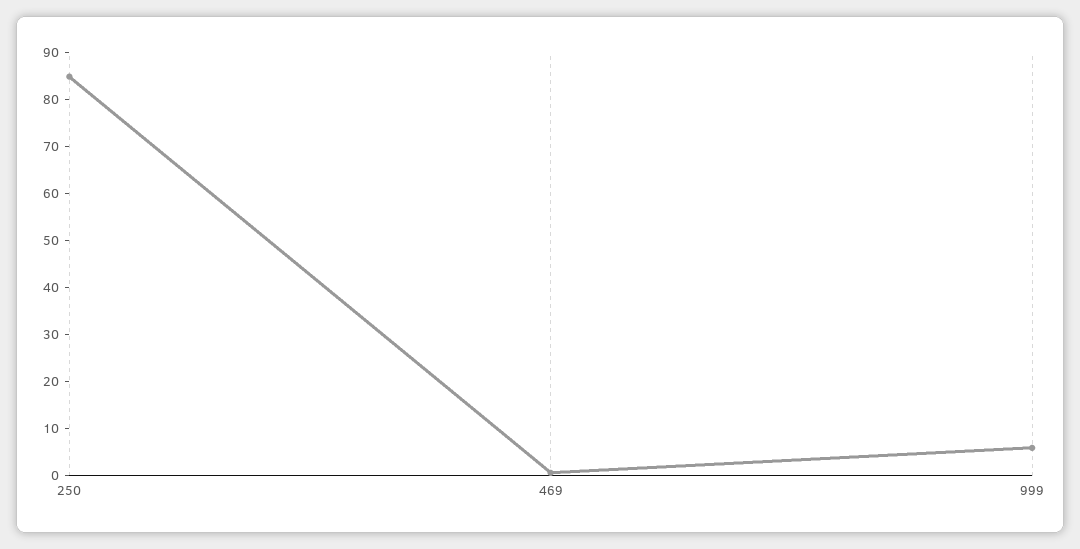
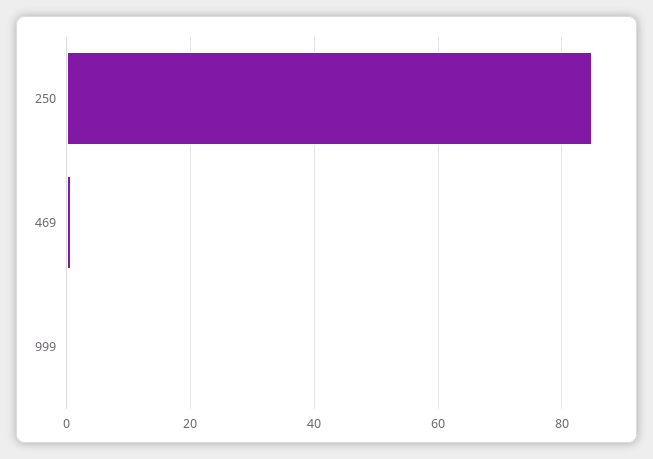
  {
    "250": 84,
    "469": 0,
-   "999": 6
+   "999": 0
  }

